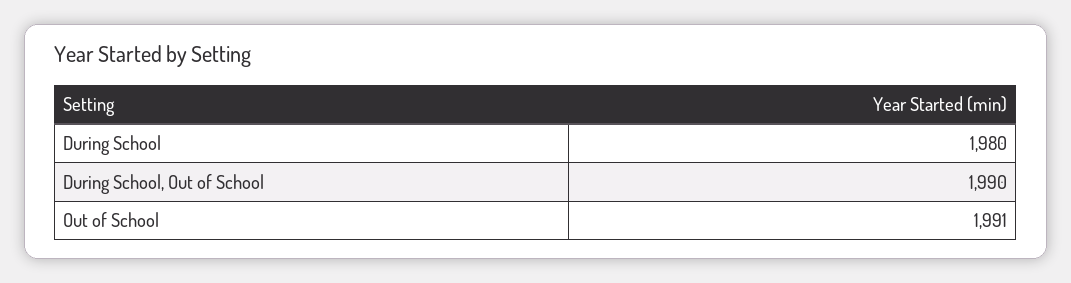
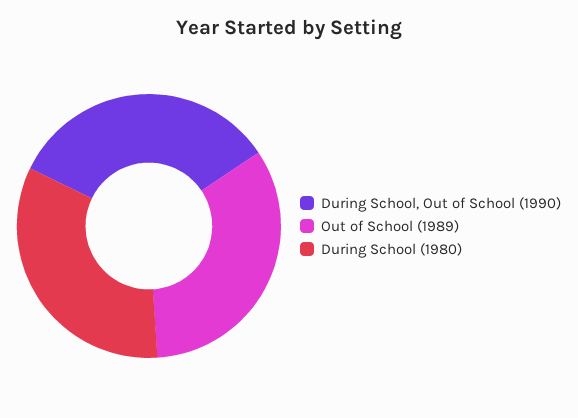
  {
    "During School": 1980,
    "During School, Out of School": 1990,
-   "Out of School": 1991
+   "Out of School": 1989
  }

